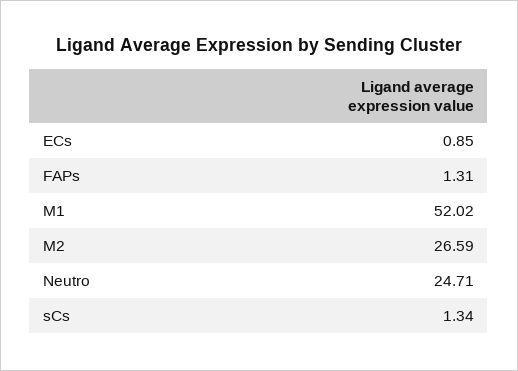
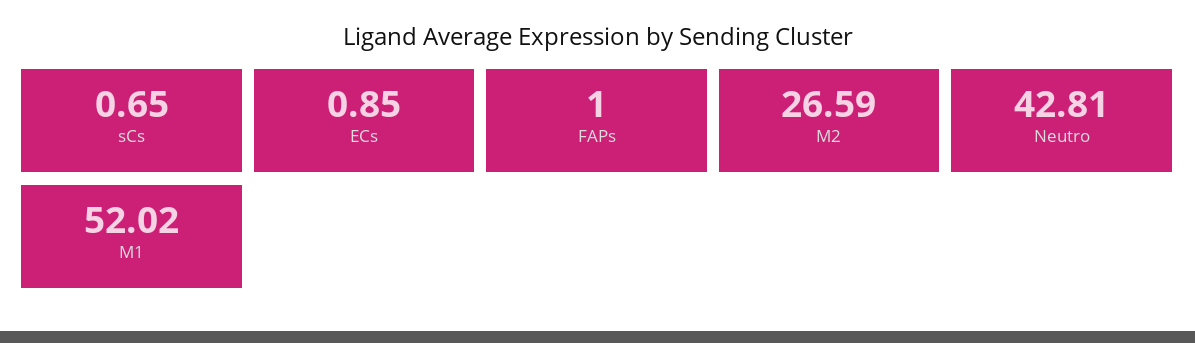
  {
    "ECs": 0.85,
-   "FAPs": 1.31,
+   "FAPs": 1,
    "M1": 52.02,
    "M2": 26.59,
-   "Neutro": 24.71,
+   "Neutro": 42.81,
-   "sCs": 1.34
+   "sCs": 0.65
  }

